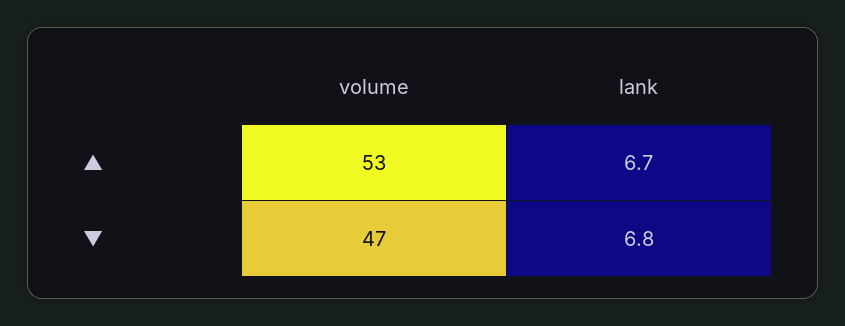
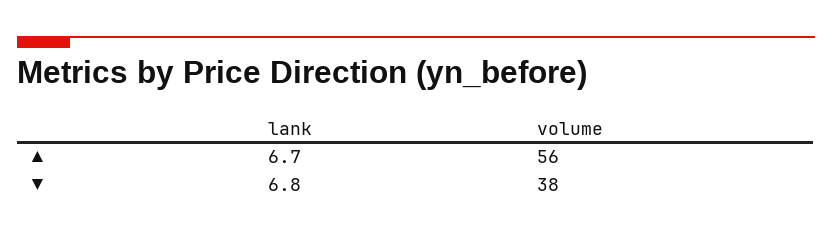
  {
    "volume": {
-     "▲": 53,
+     "▲": 56,
-     "▼": 47
+     "▼": 38
    },
    "lank": {
      "▲": 6.7,
      "▼": 6.8
    }
  }

